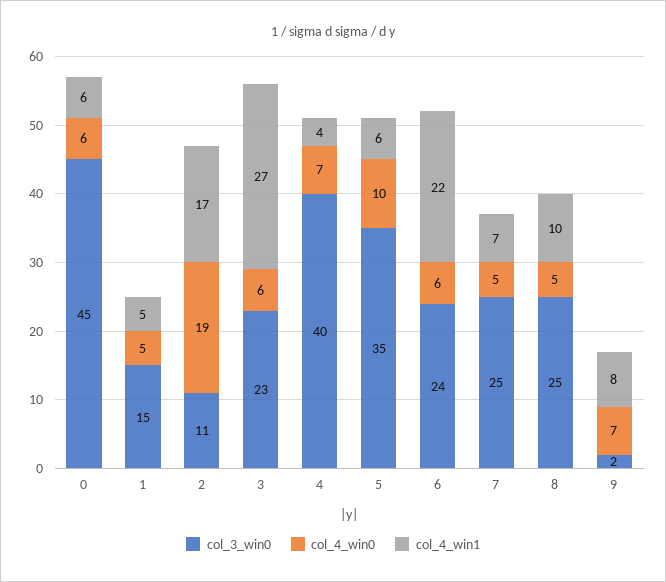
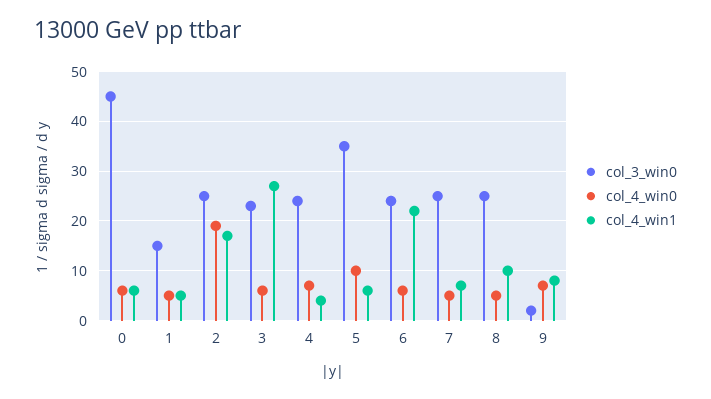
  {
    "col_3_win0": {
      "0": 45,
      "1": 15,
-     "2": 11,
+     "2": 25,
      "3": 23,
-     "4": 40,
+     "4": 25,
      "5": 35,
      "6": 24,
      "7": 25,
      "8": 25,
      "9": 2
    },
    "col_4_win0": {
      "0": 6,
      "1": 5,
      "2": 19,
      "3": 6,
      "4": 7,
      "5": 10,
      "6": 6,
      "7": 5,
      "8": 5,
      "9": 7
    },
    "col_4_win1": {
      "0": 6,
      "1": 5,
      "2": 17,
      "3": 27,
      "4": 4,
      "5": 6,
      "6": 22,
      "7": 7,
      "8": 10,
      "9": 8
    }
  }

